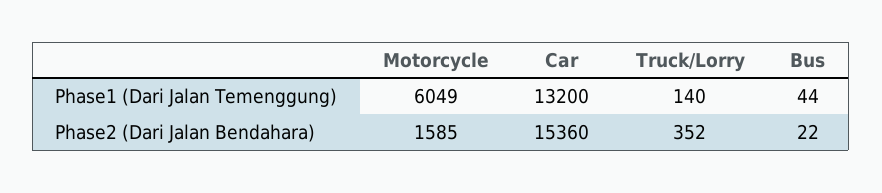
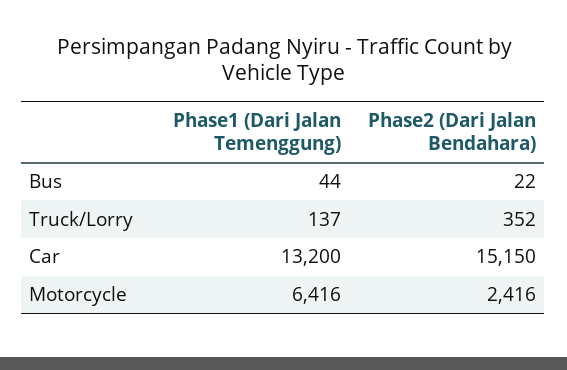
  {
    "Motorcycle": {
-     "Phase1 (Dari Jalan Temenggung)": 6049,
+     "Phase1 (Dari Jalan Temenggung)": 6416,
-     "Phase2 (Dari Jalan Bendahara)": 1585
+     "Phase2 (Dari Jalan Bendahara)": 2416
    },
    "Car": {
      "Phase1 (Dari Jalan Temenggung)": 13200,
-     "Phase2 (Dari Jalan Bendahara)": 15360
+     "Phase2 (Dari Jalan Bendahara)": 15150
    },
    "Truck/Lorry": {
-     "Phase1 (Dari Jalan Temenggung)": 140,
+     "Phase1 (Dari Jalan Temenggung)": 137,
      "Phase2 (Dari Jalan Bendahara)": 352
    },
    "Bus": {
      "Phase1 (Dari Jalan Temenggung)": 44,
      "Phase2 (Dari Jalan Bendahara)": 22
    }
  }

